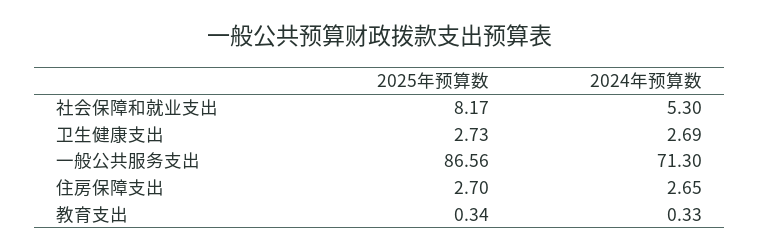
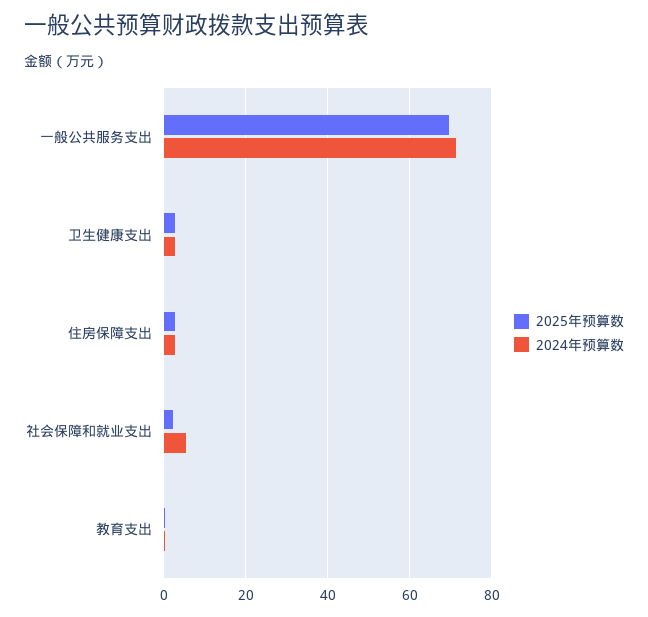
  {
    "2025年预算数": {
-     "社会保障和就业支出": 8.17,
+     "社会保障和就业支出": 2,
      "卫生健康支出": 2.73,
-     "一般公共服务支出": 86.56,
+     "一般公共服务支出": 70,
      "住房保障支出": 2.7,
      "教育支出": 0.34
    },
    "2024年预算数": {
      "社会保障和就业支出": 5.3,
      "卫生健康支出": 2.69,
      "一般公共服务支出": 71.3,
      "住房保障支出": 2.65,
      "教育支出": 0.33
    }
  }

